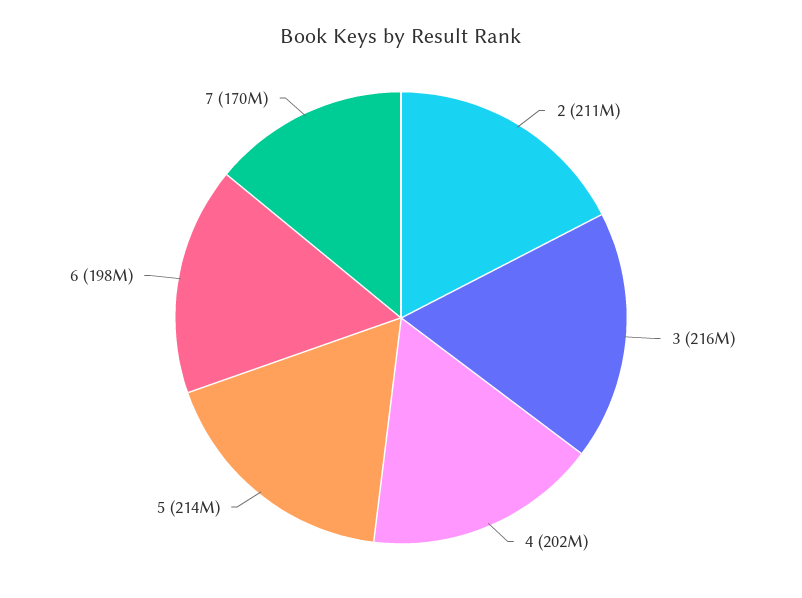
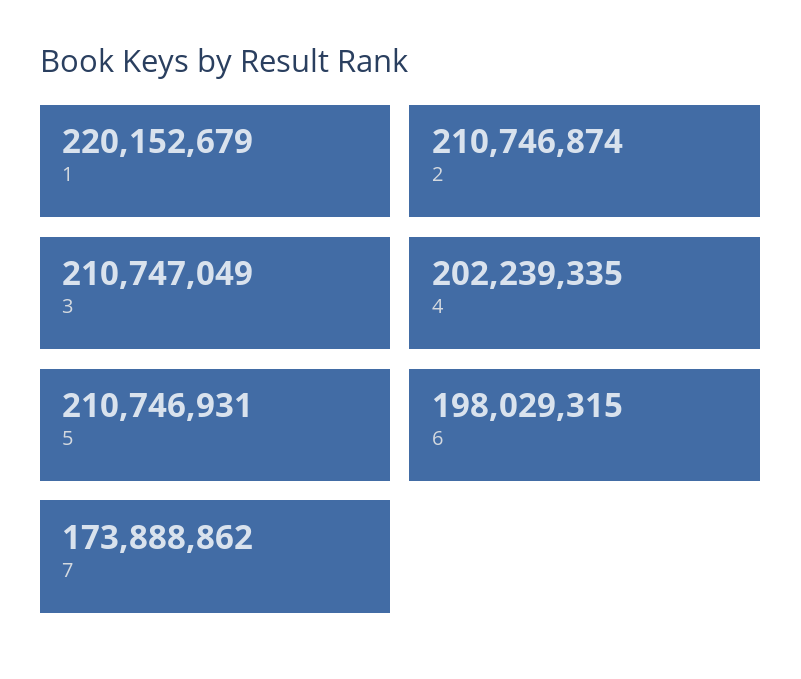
  {
    "2": 210746874,
-   "3": 216000000,
+   "3": 210747049,
    "4": 202239335,
-   "5": 214000000,
+   "5": 210746931,
    "6": 198029315,
-   "7": 170000000
+   "7": 173888862,
+   "1": 220152679
  }

